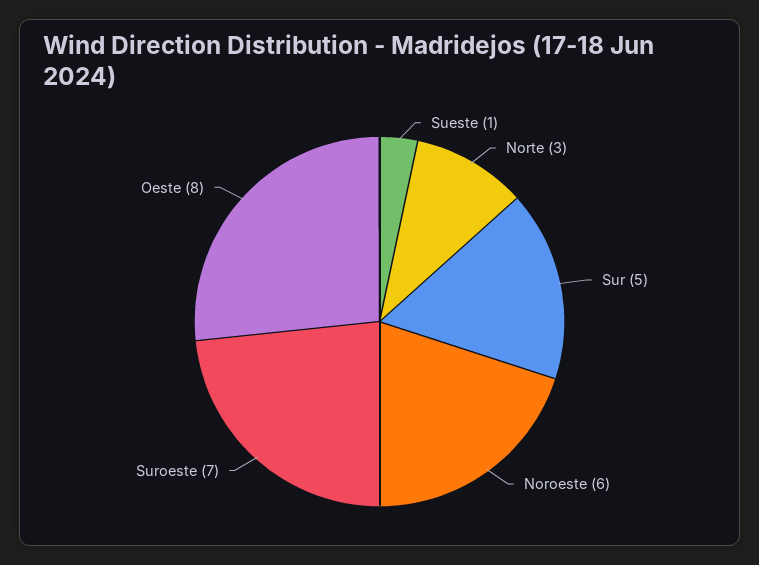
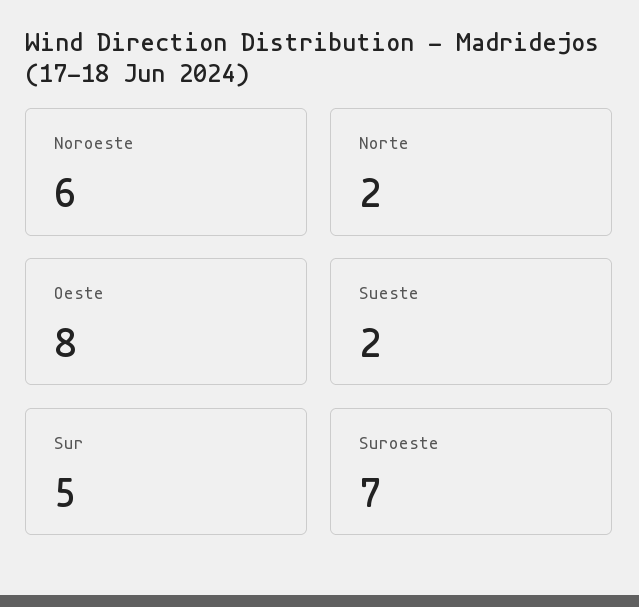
  {
-   "Sueste": 1,
+   "Sueste": 2,
-   "Norte": 3,
+   "Norte": 2,
    "Sur": 5,
    "Noroeste": 6,
    "Suroeste": 7,
    "Oeste": 8
  }

